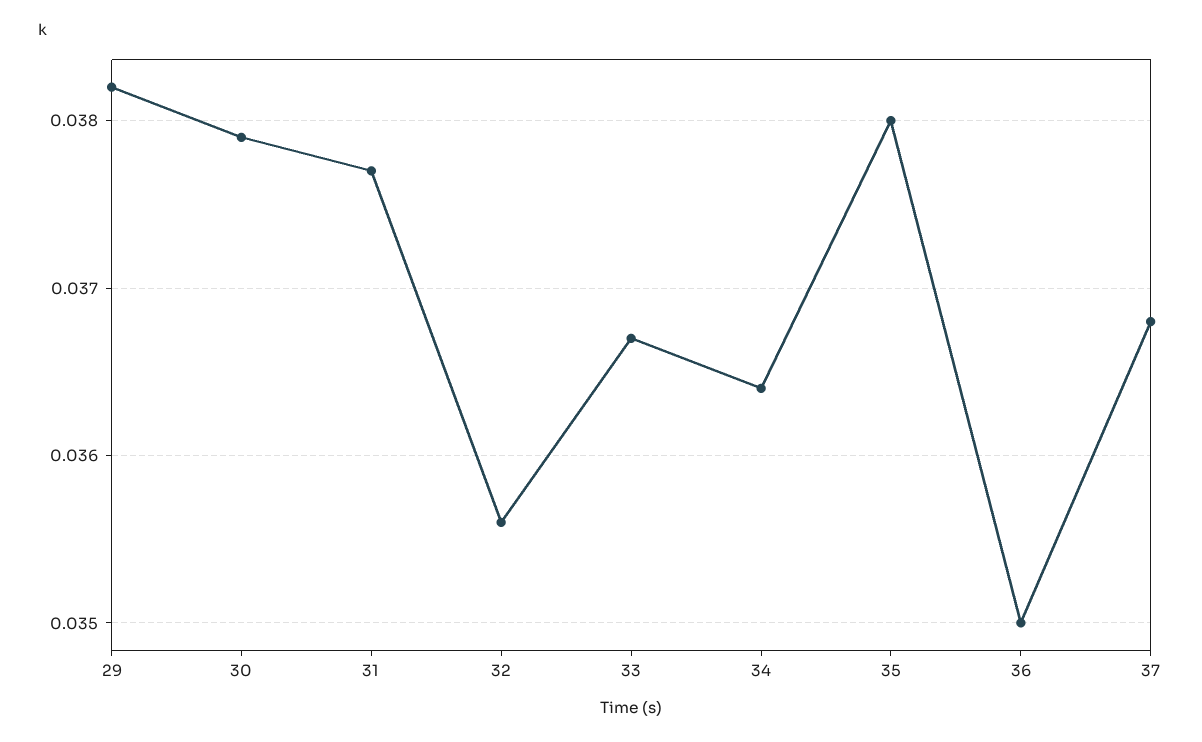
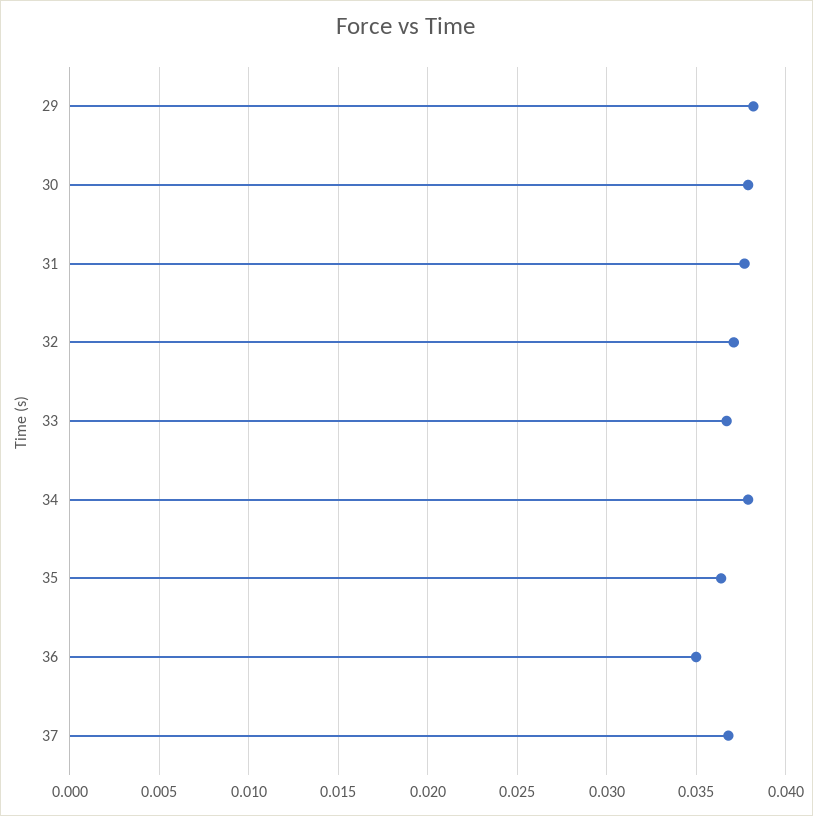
  {
    "29": 0.0382,
    "30": 0.0379,
    "31": 0.0377,
-   "32": 0.0356,
+   "32": 0.037,
    "33": 0.0367,
-   "34": 0.0364,
+   "34": 0.038,
-   "35": 0.038,
+   "35": 0.0365,
    "36": 0.035,
    "37": 0.0368
  }

